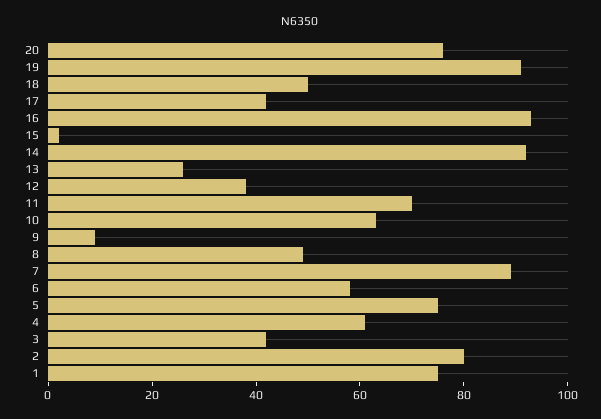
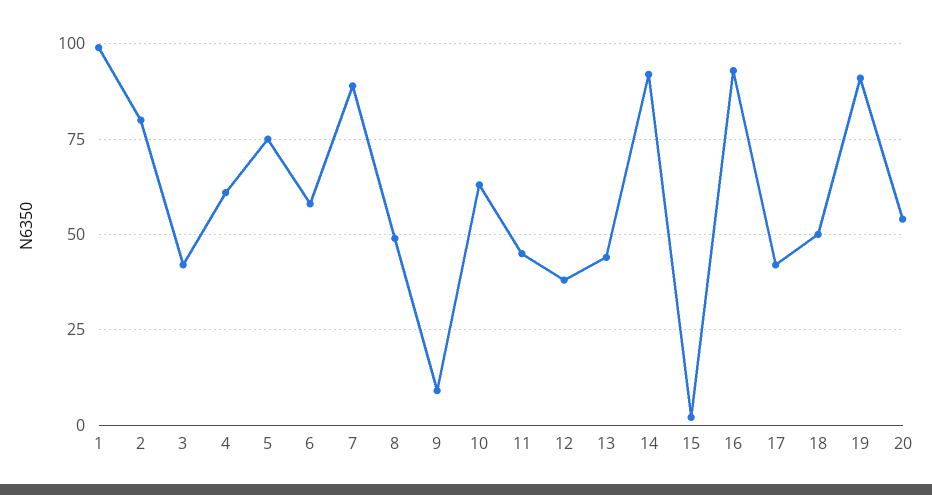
  {
-   "20": 75,
+   "20": 55,
    "19": 90,
    "18": 50,
    "17": 40,
    "16": 95,
    "15": 0,
    "14": 90,
-   "13": 25,
+   "13": 45,
    "12": 40,
-   "11": 70,
+   "11": 45,
    "10": 65,
    "9": 10,
    "8": 50,
    "7": 90,
    "6": 60,
    "5": 75,
    "4": 60,
    "3": 40,
    "2": 80,
-   "1": 75
+   "1": 100
  }

